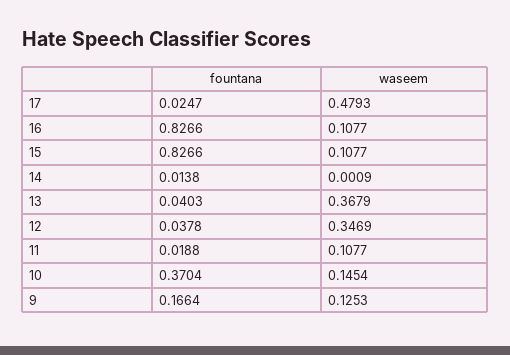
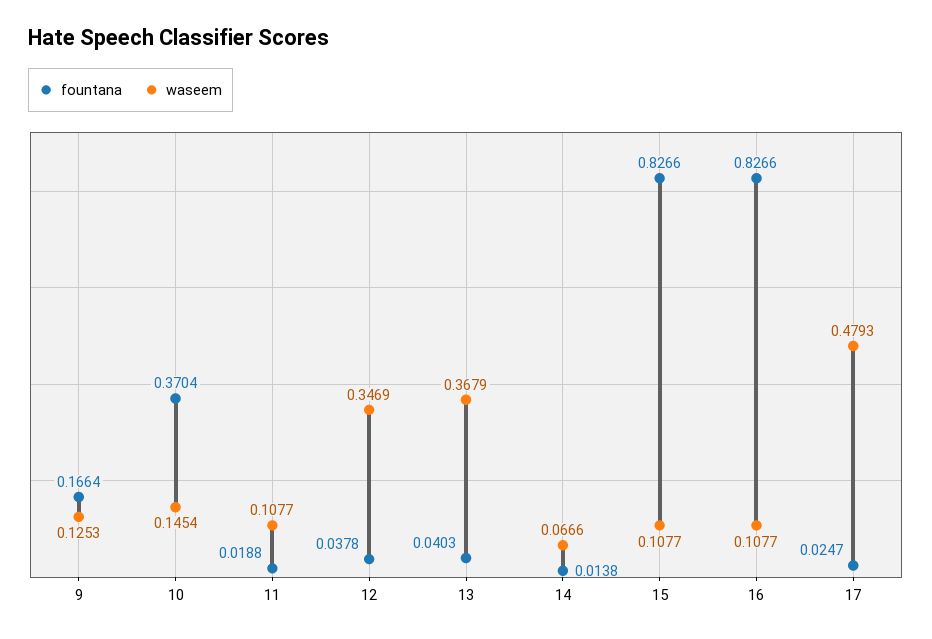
  {
    "fountana": {
      "17": 0.0247,
      "16": 0.8266,
      "15": 0.8266,
      "14": 0.0138,
      "13": 0.0403,
      "12": 0.0378,
      "11": 0.0188,
      "10": 0.3704,
      "9": 0.1664
    },
    "waseem": {
      "17": 0.4793,
      "16": 0.1077,
      "15": 0.1077,
-     "14": 0.0009,
+     "14": 0.0666,
      "13": 0.3679,
      "12": 0.3469,
      "11": 0.1077,
      "10": 0.1454,
      "9": 0.1253
    }
  }

